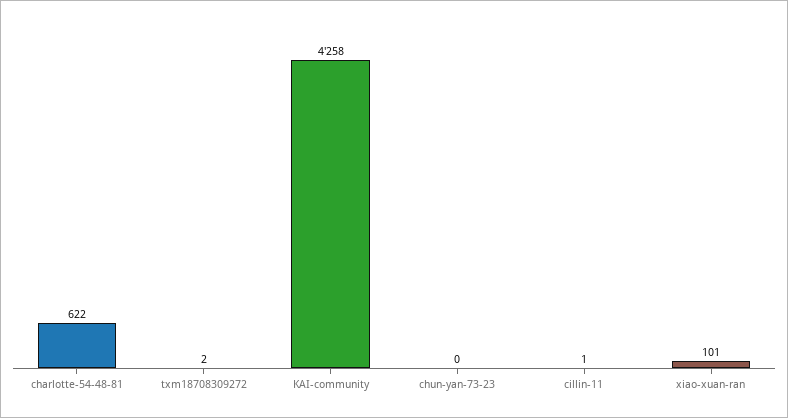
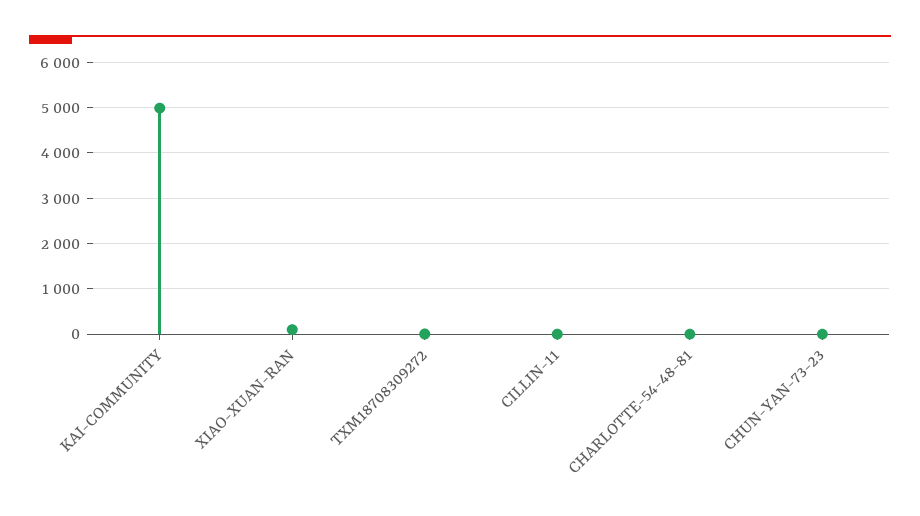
  {
-   "charlotte-54-48-81": 622,
+   "charlotte-54-48-81": 0,
    "txm18708309272": 2,
-   "KAI-community": 4258,
+   "KAI-community": 5000,
    "chun-yan-73-23": 0,
    "cillin-11": 1,
    "xiao-xuan-ran": 101
  }

